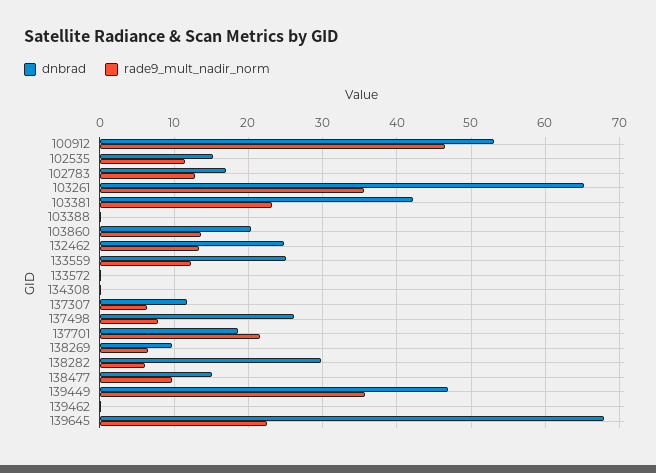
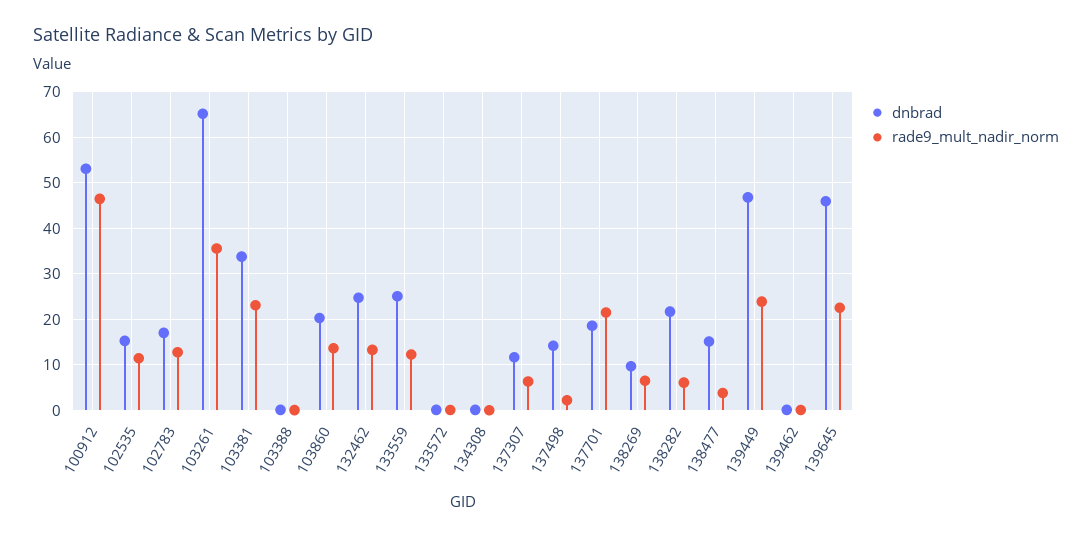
  {
    "dnbrad": {
      "100912": 53,
      "102535": 15,
      "102783": 17,
      "103261": 65,
-     "103381": 42,
+     "103381": 34,
      "103388": 0,
      "103860": 20,
      "132462": 25,
      "133559": 25,
      "133572": 0,
      "134308": 0,
      "137307": 12,
-     "137498": 26,
+     "137498": 14,
      "137701": 19,
      "138269": 10,
-     "138282": 30,
+     "138282": 22,
      "138477": 15,
      "139449": 47,
      "139462": 0,
-     "139645": 68
+     "139645": 46
    },
    "rade9_mult_nadir_norm": {
      "100912": 46,
      "102535": 11,
      "102783": 13,
      "103261": 36,
      "103381": 23,
      "103388": 0,
      "103860": 14,
      "132462": 13,
      "133559": 12,
      "133572": 0,
      "134308": 0,
      "137307": 6,
-     "137498": 8,
+     "137498": 2,
      "137701": 22,
      "138269": 7,
      "138282": 6,
-     "138477": 10,
+     "138477": 4,
-     "139449": 36,
+     "139449": 24,
      "139462": 0,
      "139645": 23
    }
  }

